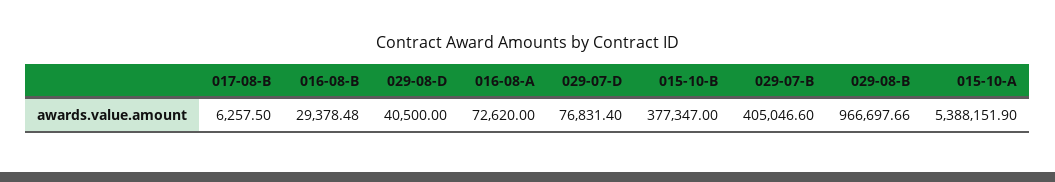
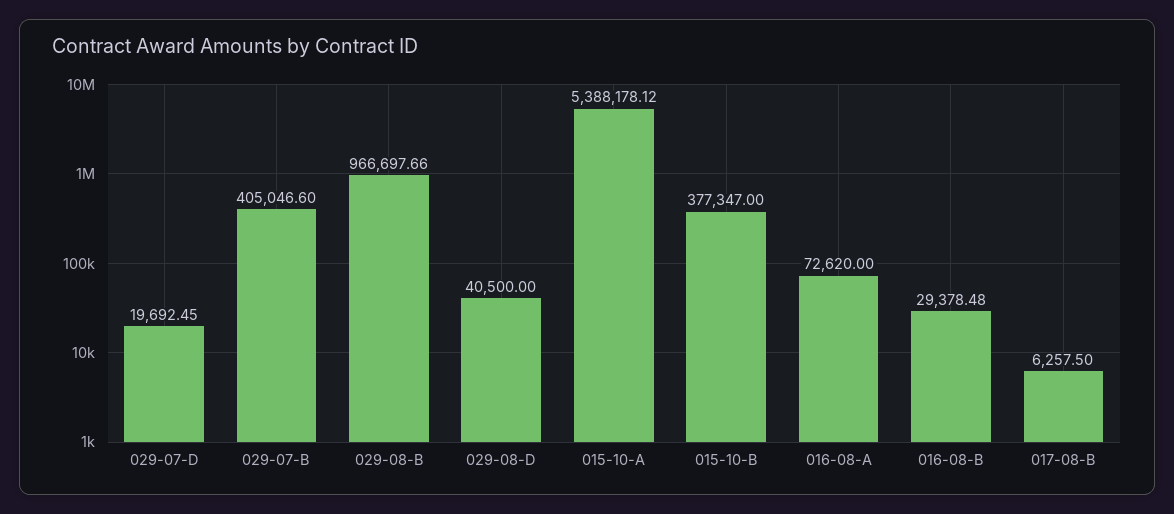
  {
    "017-08-B": 6257.5,
    "016-08-B": 29378.48,
    "029-08-D": 40500,
    "016-08-A": 72620,
-   "029-07-D": 76831.4,
+   "029-07-D": 19692.45,
    "015-10-B": 377347,
    "029-07-B": 405046.6,
    "029-08-B": 966697.66,
-   "015-10-A": 5388151.9
+   "015-10-A": 5388178.12
  }

